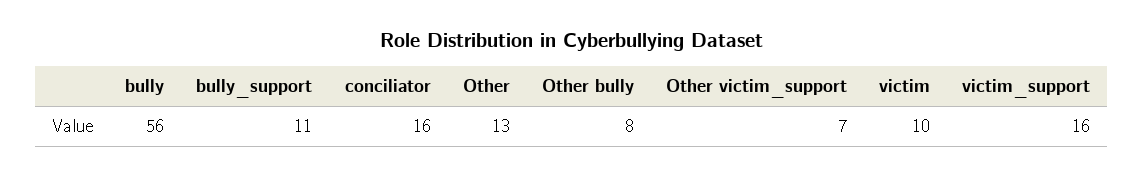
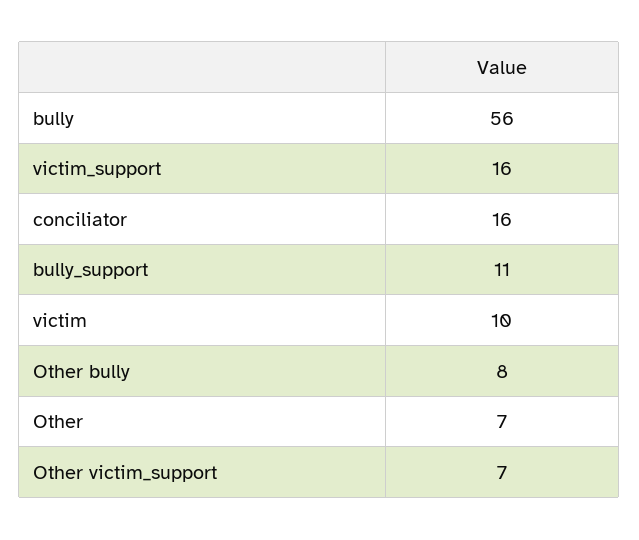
  {
    "bully": 56,
    "bully_support": 11,
    "conciliator": 16,
-   "Other": 13,
+   "Other": 7,
    "Other bully": 8,
    "Other victim_support": 7,
    "victim": 10,
    "victim_support": 16
  }

